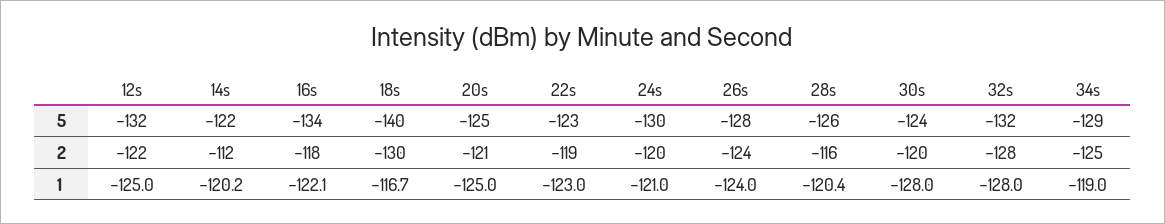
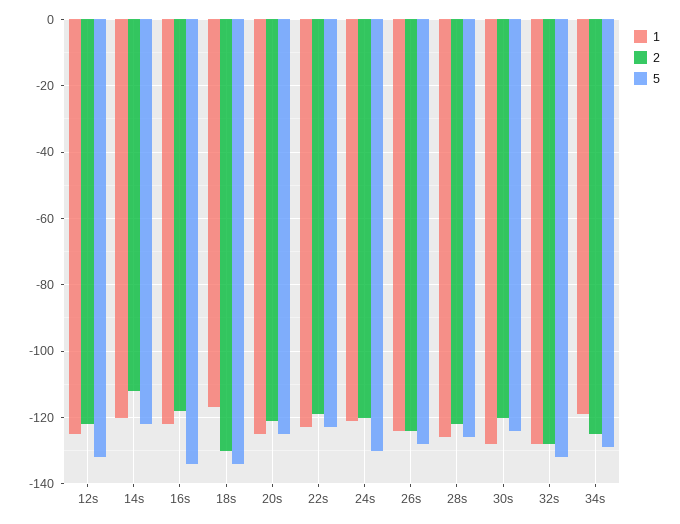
  {
    "5": {
      "12s": -132,
      "14s": -122,
      "16s": -134,
-     "18s": -140,
+     "18s": -134,
      "20s": -125,
      "22s": -123,
      "24s": -130,
      "26s": -128,
      "28s": -126,
      "30s": -124,
      "32s": -132,
      "34s": -129
    },
    "2": {
      "12s": -122,
      "14s": -112,
      "16s": -118,
      "18s": -130,
      "20s": -121,
      "22s": -119,
      "24s": -120,
      "26s": -124,
-     "28s": -116,
+     "28s": -122,
      "30s": -120,
      "32s": -128,
      "34s": -125
    },
    "1": {
      "12s": -125,
      "14s": -120.2,
      "16s": -122.1,
      "18s": -116.7,
      "20s": -125,
      "22s": -123,
      "24s": -121,
      "26s": -124,
-     "28s": -120.4,
+     "28s": -126,
      "30s": -128,
      "32s": -128,
      "34s": -119
    }
  }

